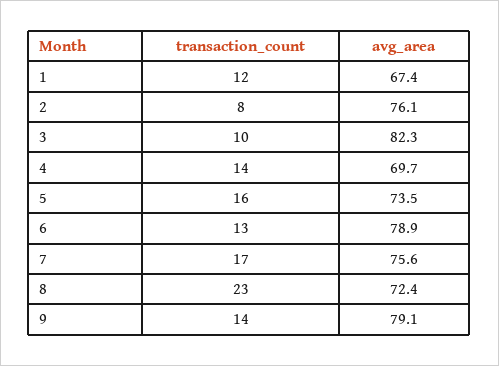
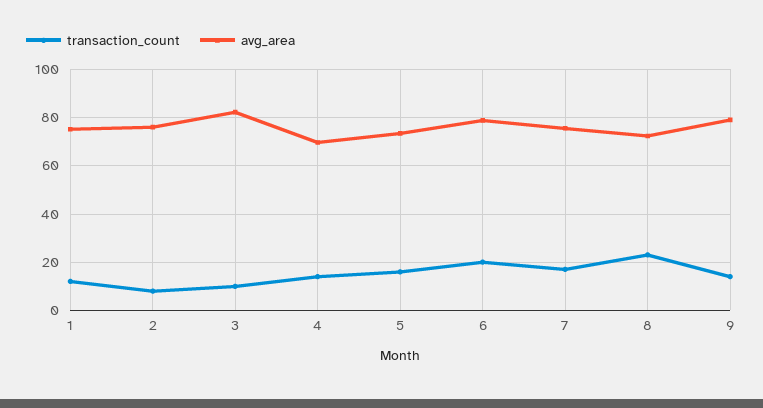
  {
    "transaction_count": {
      "1": 12,
      "2": 8,
      "3": 10,
      "4": 14,
      "5": 16,
-     "6": 13,
+     "6": 20,
      "7": 17,
      "8": 23,
      "9": 14
    },
    "avg_area": {
-     "1": 67.4,
+     "1": 75,
      "2": 76.1,
      "3": 82.3,
      "4": 69.7,
      "5": 73.5,
      "6": 78.9,
      "7": 75.6,
      "8": 72.4,
      "9": 79.1
    }
  }

